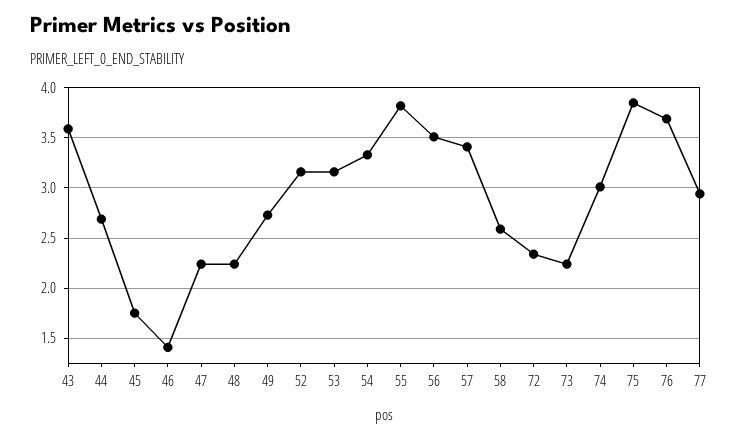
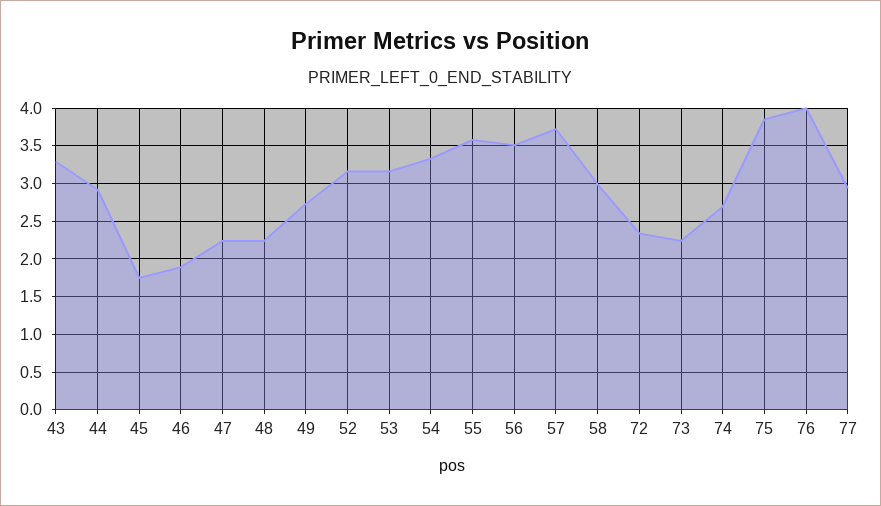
  {
-   "43": 3.6,
+   "43": 3.3,
-   "44": 2.7,
+   "44": 2.9,
    "45": 1.8,
-   "46": 1.4,
+   "46": 1.9,
    "47": 2.2,
    "48": 2.2,
    "49": 2.7,
    "52": 3.2,
    "53": 3.2,
    "54": 3.3,
-   "55": 3.8,
+   "55": 3.6,
    "56": 3.5,
-   "57": 3.4,
+   "57": 3.7,
-   "58": 2.6,
+   "58": 3,
    "72": 2.3,
    "73": 2.2,
-   "74": 3,
+   "74": 2.7,
    "75": 3.9,
-   "76": 3.7,
+   "76": 4,
    "77": 2.9
  }

